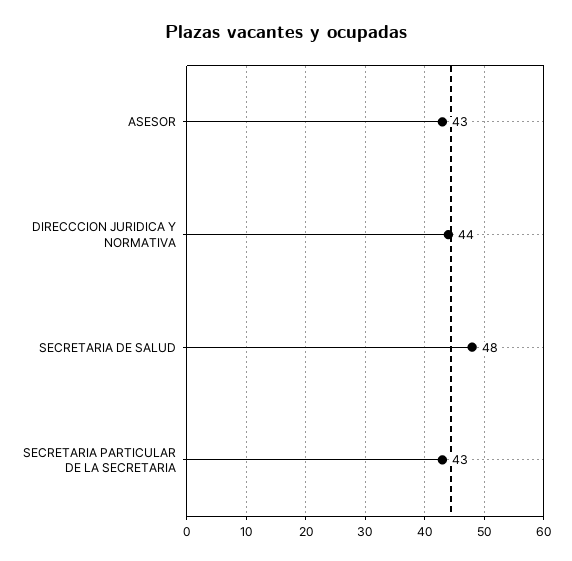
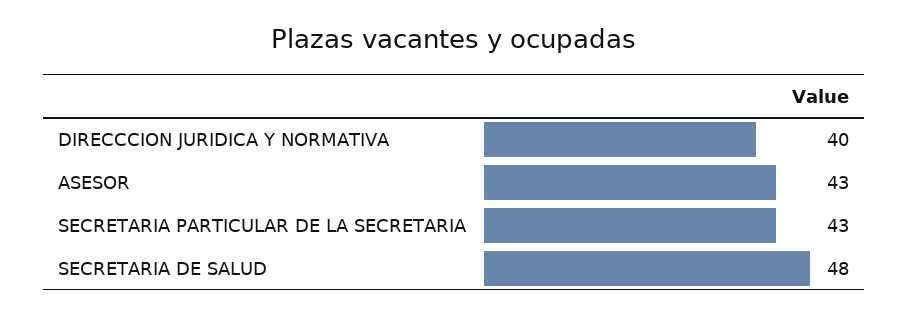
  {
    "ASESOR": 43,
-   "DIRECCCION JURIDICA Y NORMATIVA": 44,
+   "DIRECCCION JURIDICA Y NORMATIVA": 40,
    "SECRETARIA DE SALUD": 48,
    "SECRETARIA PARTICULAR DE LA SECRETARIA": 43
  }

